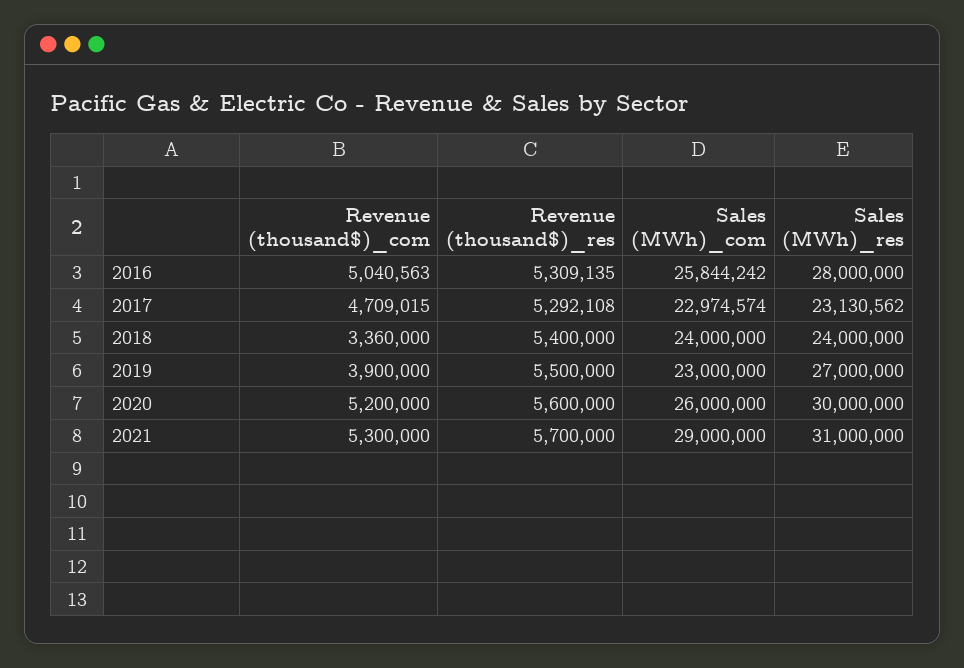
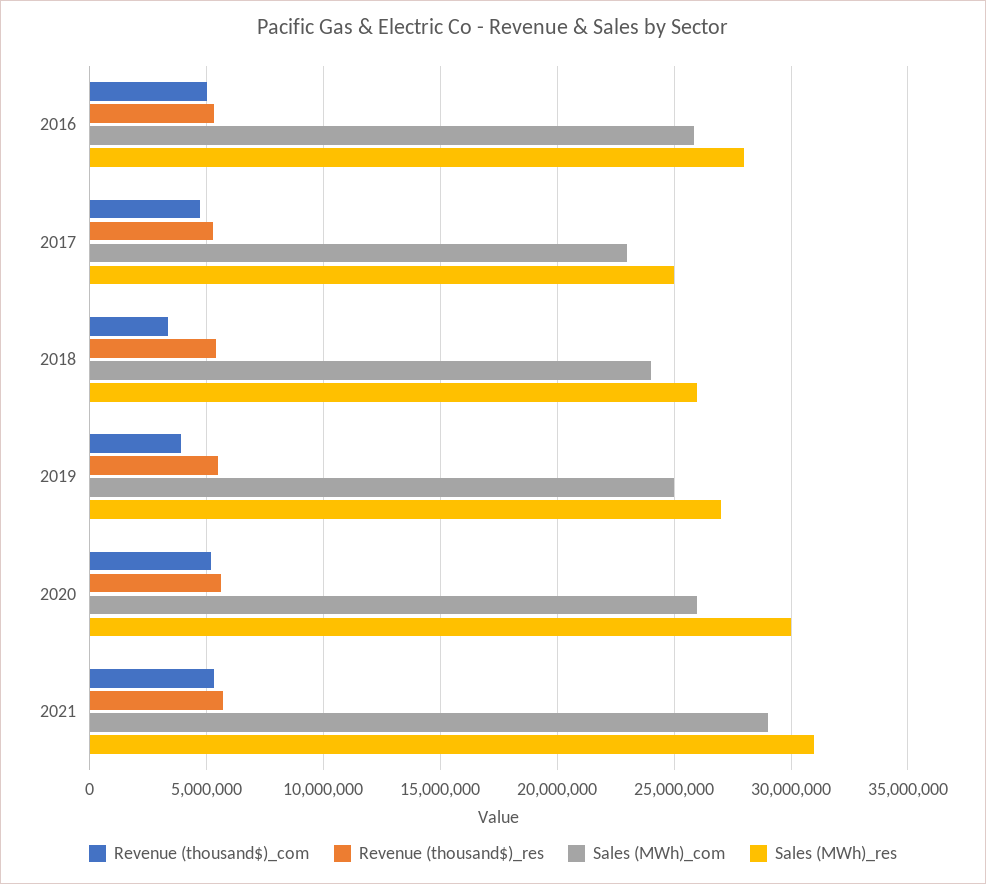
  {
    "Revenue (thousand$)_com": {
      "2016": 5040563,
      "2017": 4709015,
      "2018": 3360000,
      "2019": 3900000,
      "2020": 5200000,
      "2021": 5300000
    },
    "Revenue (thousand$)_res": {
      "2016": 5309135,
      "2017": 5292108,
      "2018": 5400000,
      "2019": 5500000,
      "2020": 5600000,
      "2021": 5700000
    },
    "Sales (MWh)_com": {
      "2016": 25844242,
      "2017": 22974574,
      "2018": 24000000,
-     "2019": 23000000,
+     "2019": 25000000,
      "2020": 26000000,
      "2021": 29000000
    },
    "Sales (MWh)_res": {
      "2016": 28000000,
-     "2017": 23130562,
+     "2017": 25000000,
-     "2018": 24000000,
+     "2018": 26000000,
      "2019": 27000000,
      "2020": 30000000,
      "2021": 31000000
    }
  }

